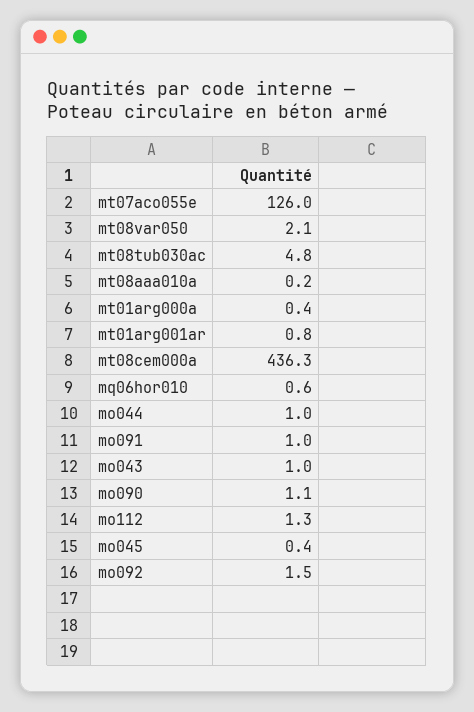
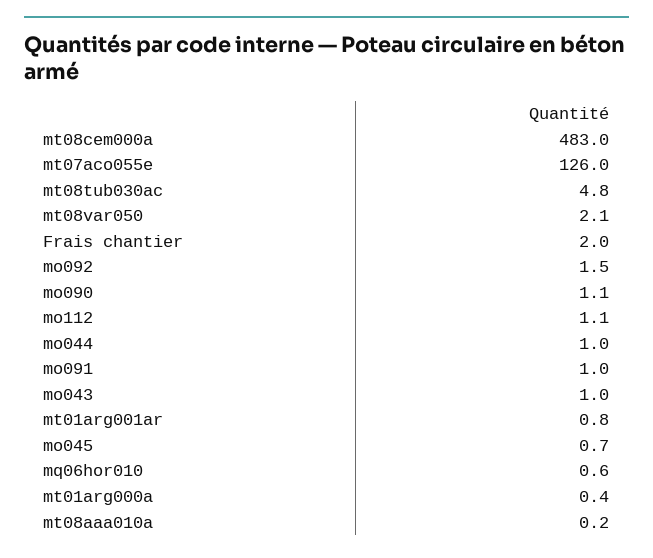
  {
    "mt07aco055e": 126,
    "mt08var050": 2.1,
    "mt08tub030ac": 4.8,
    "mt08aaa010a": 0.2,
    "mt01arg000a": 0.4,
    "mt01arg001ar": 0.8,
-   "mt08cem000a": 436.3,
+   "mt08cem000a": 483,
    "mq06hor010": 0.6,
    "mo044": 1,
    "mo091": 1,
    "mo043": 1,
    "mo090": 1.1,
-   "mo112": 1.3,
+   "mo112": 1.1,
-   "mo045": 0.4,
+   "mo045": 0.7,
-   "mo092": 1.5
+   "mo092": 1.5,
+   "Frais chantier": 2
  }

